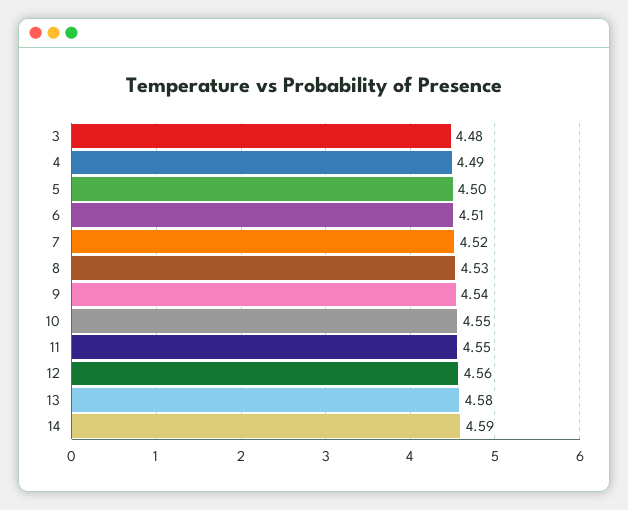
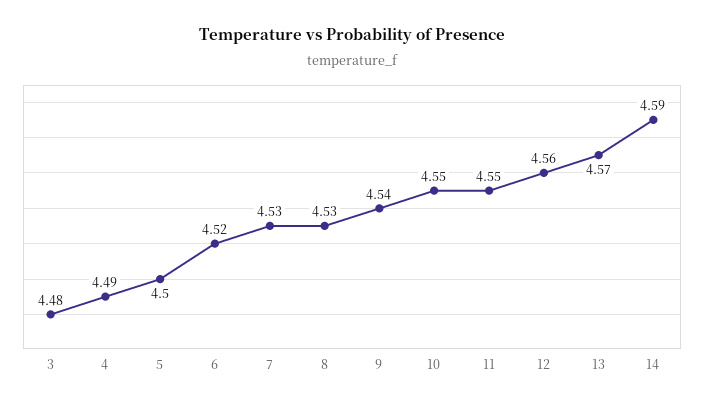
  {
    "3": 4.48,
    "4": 4.49,
    "5": 4.5,
-   "6": 4.51,
+   "6": 4.52,
-   "7": 4.52,
+   "7": 4.53,
    "8": 4.53,
    "9": 4.54,
    "10": 4.55,
    "11": 4.55,
    "12": 4.56,
-   "13": 4.58,
+   "13": 4.57,
    "14": 4.59
  }

